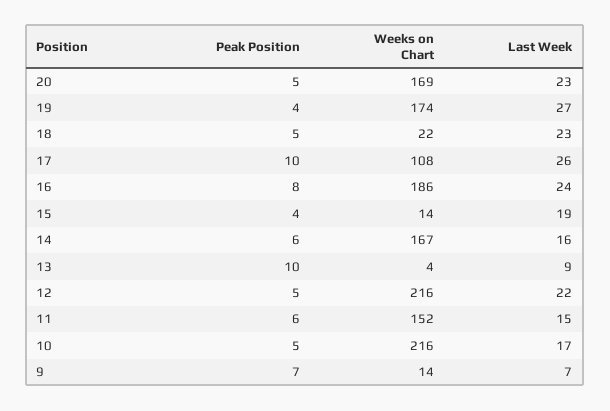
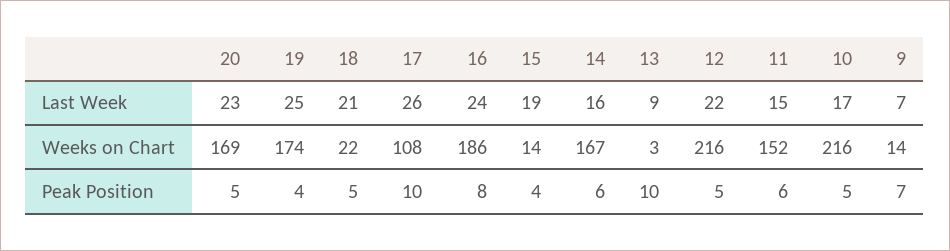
  {
    "Peak Position": {
      "20": 5,
      "19": 4,
      "18": 5,
      "17": 10,
      "16": 8,
      "15": 4,
      "14": 6,
      "13": 10,
      "12": 5,
      "11": 6,
      "10": 5,
      "9": 7
    },
    "Weeks on Chart": {
      "20": 169,
      "19": 174,
      "18": 22,
      "17": 108,
      "16": 186,
      "15": 14,
      "14": 167,
-     "13": 4,
+     "13": 3,
      "12": 216,
      "11": 152,
      "10": 216,
      "9": 14
    },
    "Last Week": {
      "20": 23,
-     "19": 27,
+     "19": 25,
-     "18": 23,
+     "18": 21,
      "17": 26,
      "16": 24,
      "15": 19,
      "14": 16,
      "13": 9,
      "12": 22,
      "11": 15,
      "10": 17,
      "9": 7
    }
  }

